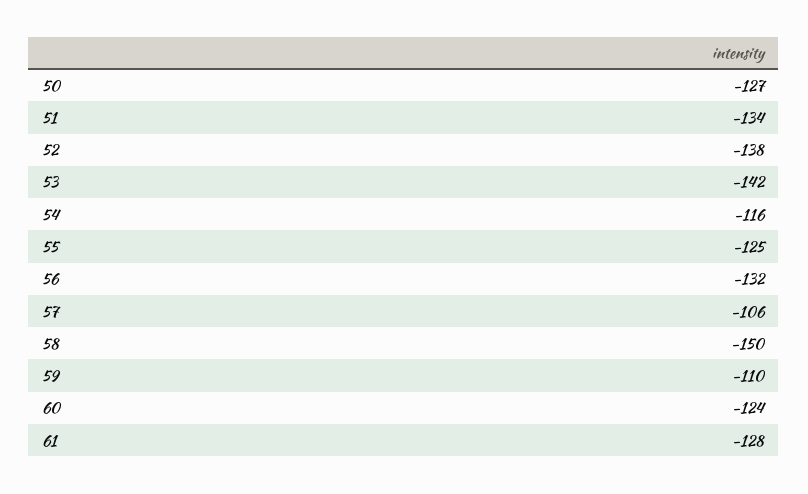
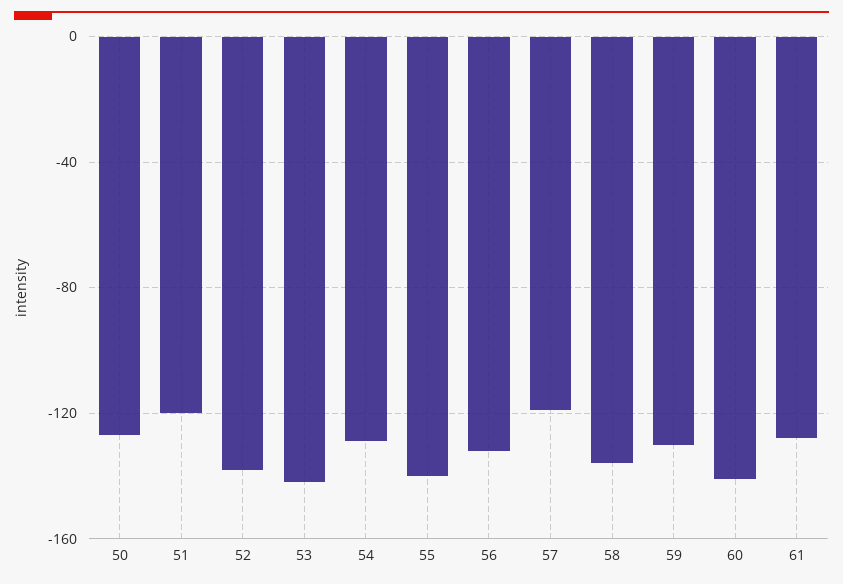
  {
    "50": -127,
-   "51": -134,
+   "51": -120,
    "52": -138,
    "53": -142,
-   "54": -116,
+   "54": -130,
-   "55": -125,
+   "55": -140,
    "56": -132,
-   "57": -106,
+   "57": -120,
-   "58": -150,
+   "58": -135,
-   "59": -110,
+   "59": -130,
-   "60": -124,
+   "60": -140,
    "61": -128
  }

